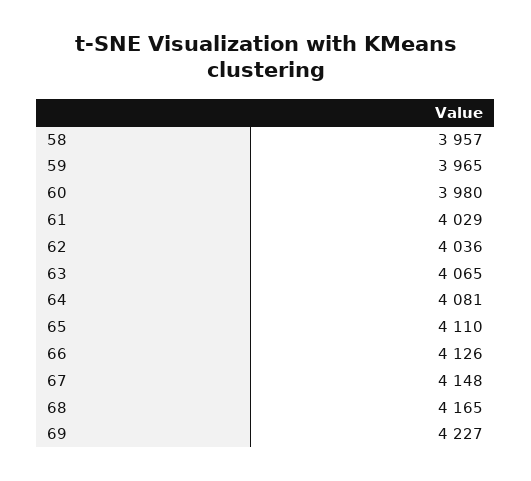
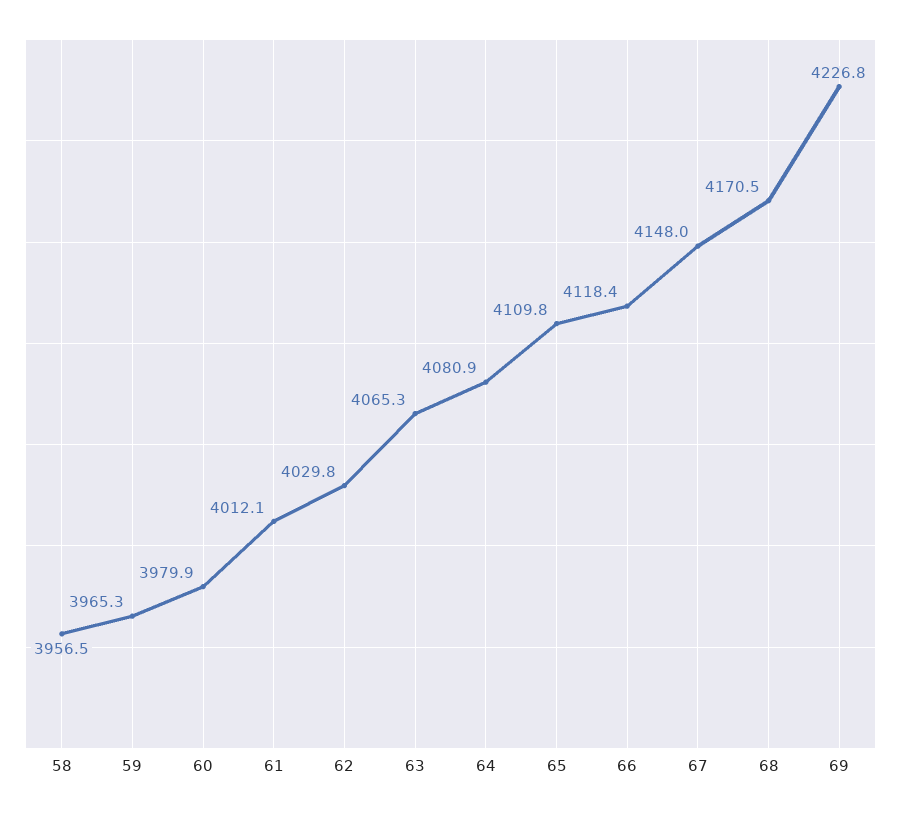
  {
    "58": 3956.5,
    "59": 3965.3,
    "60": 3979.9,
-   "61": 4029,
+   "61": 4012.1,
-   "62": 4036,
+   "62": 4029.8,
    "63": 4065.3,
    "64": 4080.9,
    "65": 4109.8,
-   "66": 4126,
+   "66": 4118.4,
    "67": 4148,
-   "68": 4165,
+   "68": 4170.5,
    "69": 4226.8
  }

